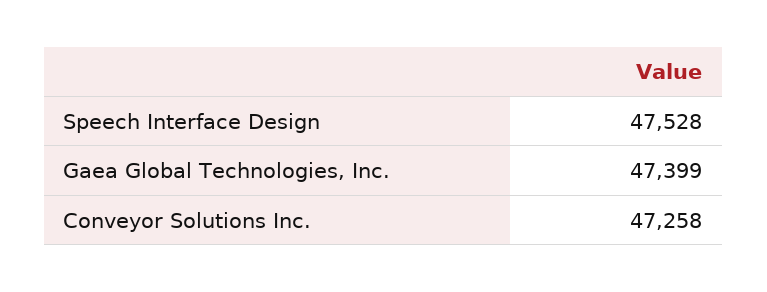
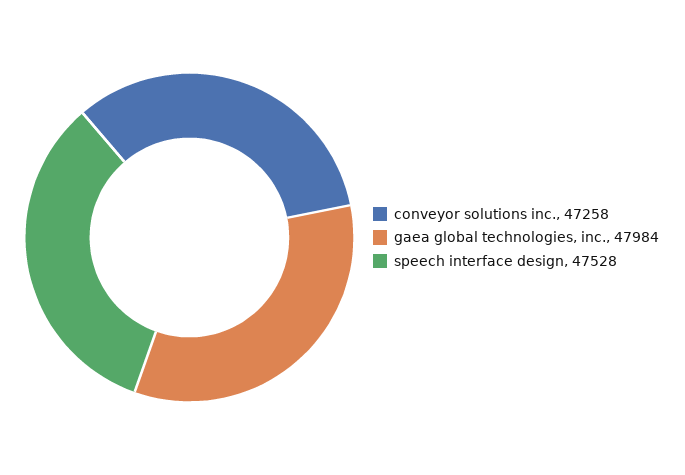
  {
    "Speech Interface Design": 47528,
-   "Gaea Global Technologies, Inc.": 47399,
+   "Gaea Global Technologies, Inc.": 47984,
    "Conveyor Solutions Inc.": 47258
  }

